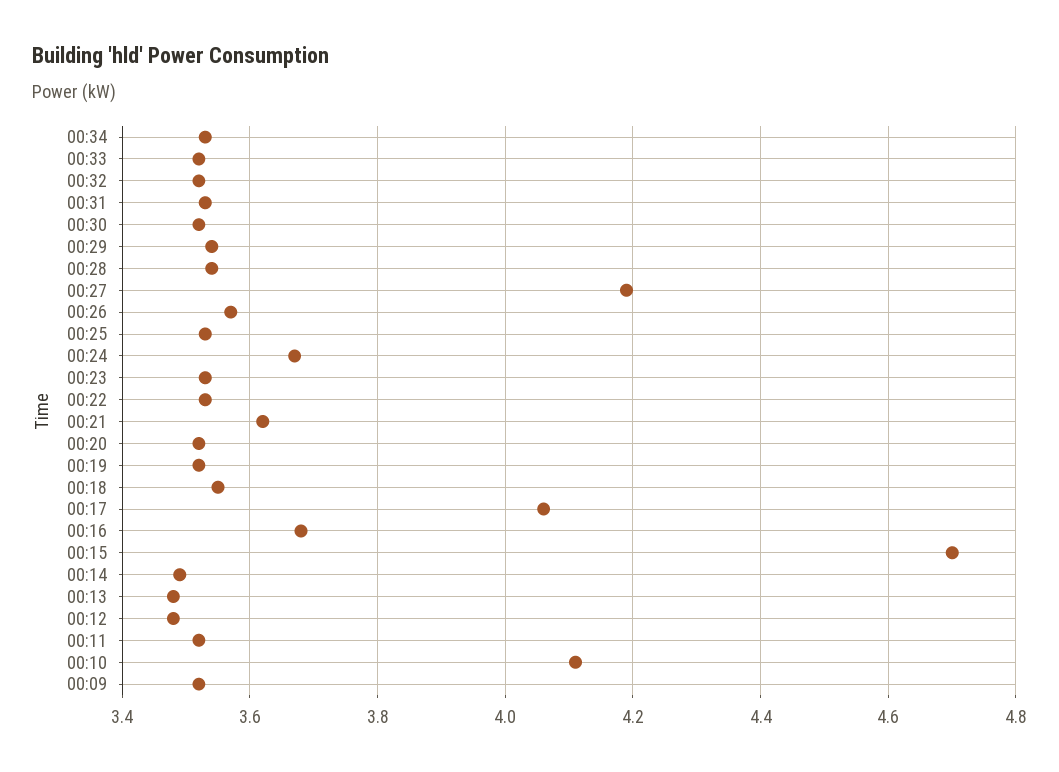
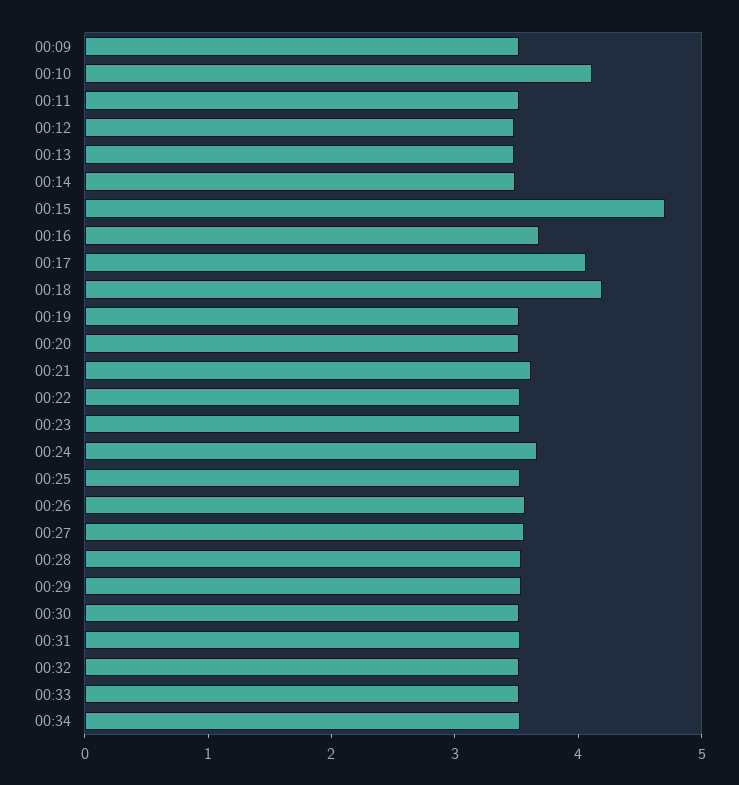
  {
    "00:34": 3.55,
    "00:33": 3.5,
    "00:32": 3.5,
    "00:31": 3.55,
    "00:30": 3.5,
    "00:29": 3.55,
    "00:28": 3.55,
-   "00:27": 4.2,
+   "00:27": 3.6,
    "00:26": 3.55,
    "00:25": 3.55,
    "00:24": 3.65,
    "00:23": 3.55,
    "00:22": 3.55,
    "00:21": 3.6,
    "00:20": 3.5,
    "00:19": 3.5,
-   "00:18": 3.55,
+   "00:18": 4.2,
    "00:17": 4.05,
    "00:16": 3.7,
    "00:15": 4.7,
    "00:14": 3.5,
    "00:13": 3.5,
    "00:12": 3.5,
    "00:11": 3.5,
    "00:10": 4.1,
    "00:09": 3.5
  }

